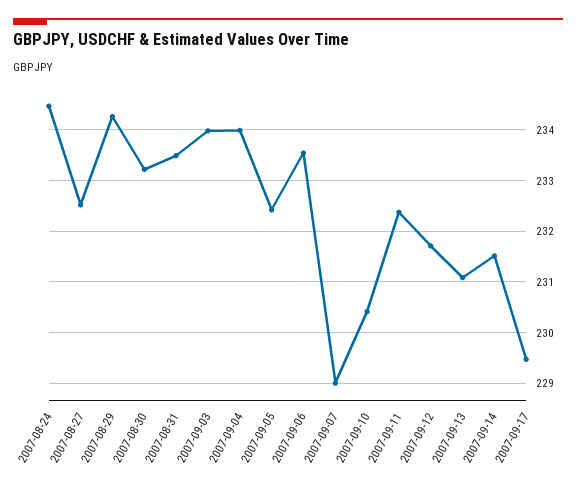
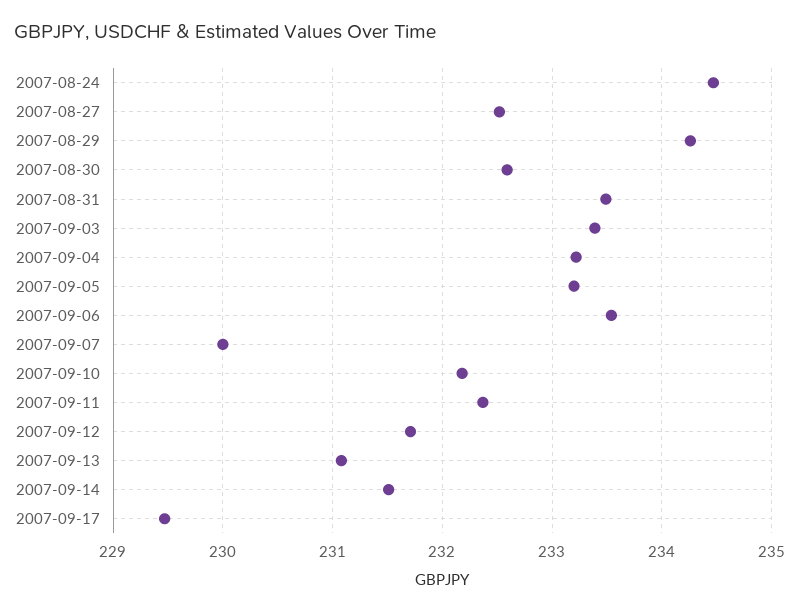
  {
    "2007-08-24": 234.5,
    "2007-08-27": 232.5,
    "2007-08-29": 234.3,
-   "2007-08-30": 233.2,
+   "2007-08-30": 232.6,
    "2007-08-31": 233.5,
-   "2007-09-03": 234,
+   "2007-09-03": 233.4,
-   "2007-09-04": 234,
+   "2007-09-04": 233.2,
-   "2007-09-05": 232.4,
+   "2007-09-05": 233.2,
    "2007-09-06": 233.5,
-   "2007-09-07": 229,
+   "2007-09-07": 230,
-   "2007-09-10": 230.4,
+   "2007-09-10": 232.2,
    "2007-09-11": 232.4,
    "2007-09-12": 231.7,
    "2007-09-13": 231.1,
    "2007-09-14": 231.5,
    "2007-09-17": 229.5
  }

